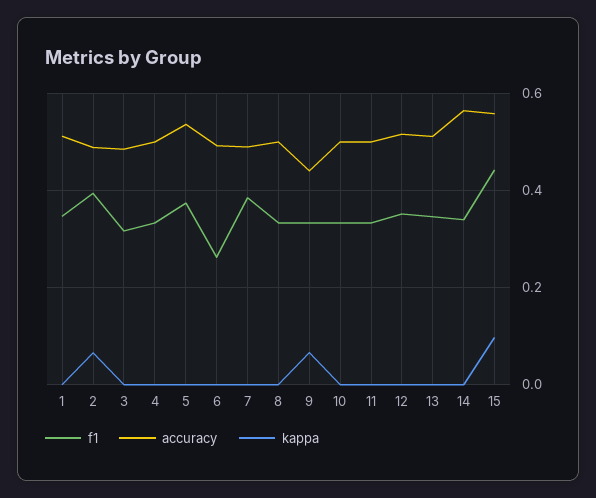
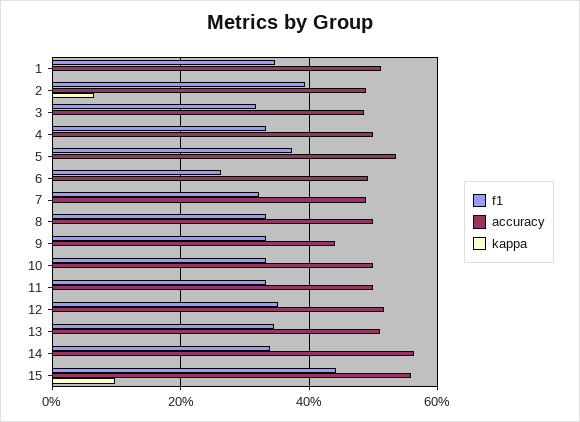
  {
    "f1": {
      "1": 0.34,
      "2": 0.4,
      "3": 0.32,
      "4": 0.34,
      "5": 0.38,
      "6": 0.26,
-     "7": 0.38,
+     "7": 0.32,
      "8": 0.34,
      "9": 0.34,
      "10": 0.34,
      "11": 0.34,
      "12": 0.36,
      "13": 0.34,
      "14": 0.34,
      "15": 0.44
    },
    "accuracy": {
      "1": 0.52,
      "2": 0.48,
      "3": 0.48,
      "4": 0.5,
      "5": 0.54,
      "6": 0.5,
      "7": 0.48,
      "8": 0.5,
      "9": 0.44,
      "10": 0.5,
      "11": 0.5,
      "12": 0.52,
      "13": 0.52,
      "14": 0.56,
      "15": 0.56
    },
    "kappa": {
      "1": 0,
      "2": 0.06,
      "3": 0,
      "4": 0,
      "5": 0,
      "6": 0,
      "7": 0,
      "8": 0,
-     "9": 0.06,
+     "9": 0,
      "10": 0,
      "11": 0,
      "12": 0,
      "13": 0,
      "14": 0,
      "15": 0.1
    }
  }

